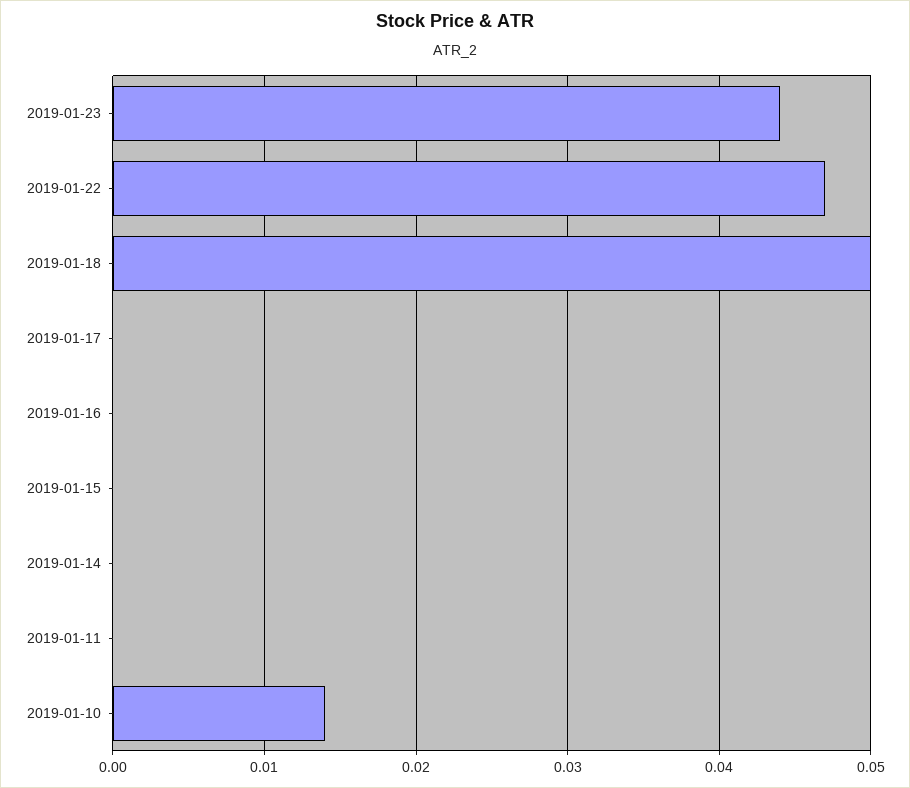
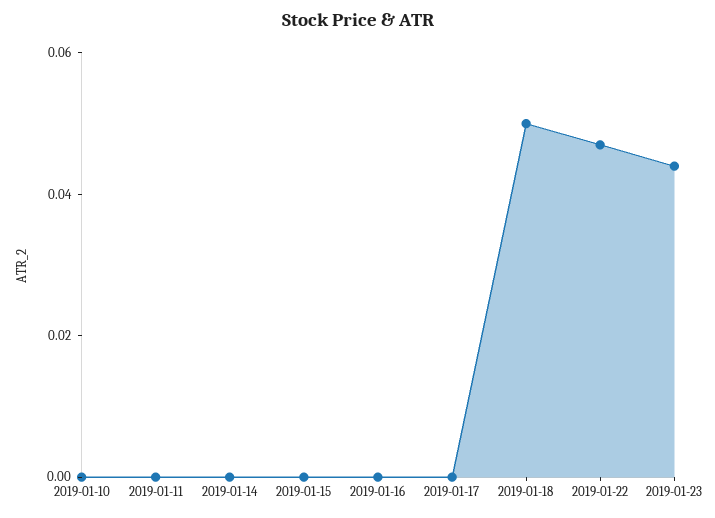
  {
    "2019-01-23": 0.044,
    "2019-01-22": 0.047,
    "2019-01-18": 0.05,
    "2019-01-17": 0,
    "2019-01-16": 0,
    "2019-01-15": 0,
    "2019-01-14": 0,
    "2019-01-11": 0,
-   "2019-01-10": 0.014
+   "2019-01-10": 0
  }

